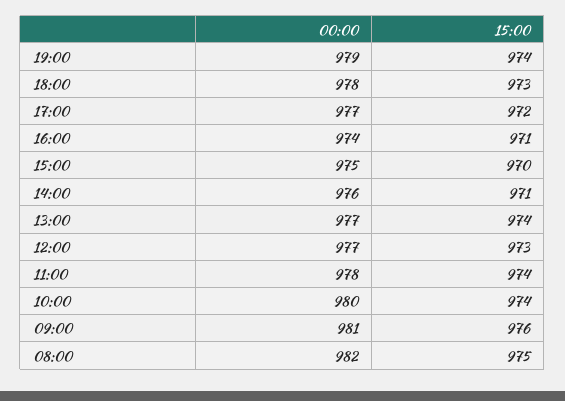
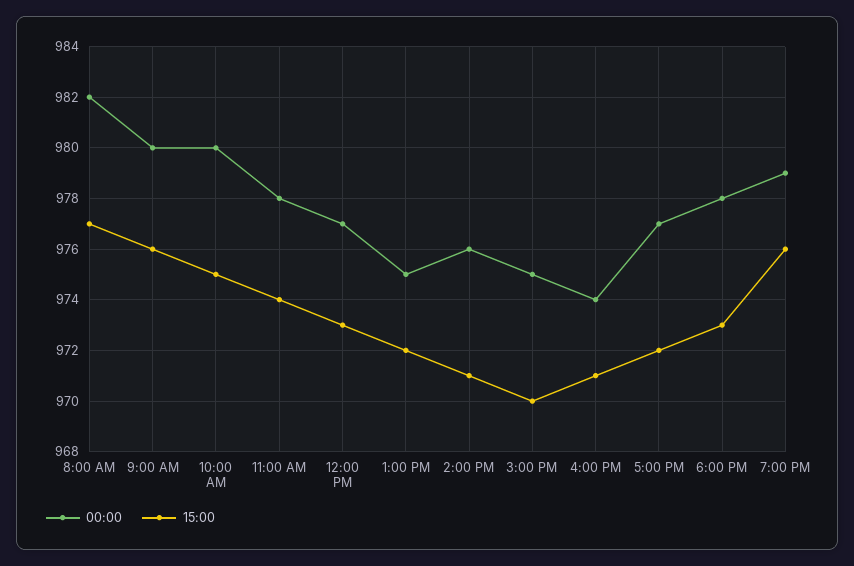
  {
    "00:00": {
      "19:00": 979,
      "18:00": 978,
      "17:00": 977,
      "16:00": 974,
      "15:00": 975,
      "14:00": 976,
-     "13:00": 977,
+     "13:00": 975,
      "12:00": 977,
      "11:00": 978,
      "10:00": 980,
-     "09:00": 981,
+     "09:00": 980,
      "08:00": 982
    },
    "15:00": {
-     "19:00": 974,
+     "19:00": 976,
      "18:00": 973,
      "17:00": 972,
      "16:00": 971,
      "15:00": 970,
      "14:00": 971,
-     "13:00": 974,
+     "13:00": 972,
      "12:00": 973,
      "11:00": 974,
-     "10:00": 974,
+     "10:00": 975,
      "09:00": 976,
-     "08:00": 975
+     "08:00": 977
    }
  }

